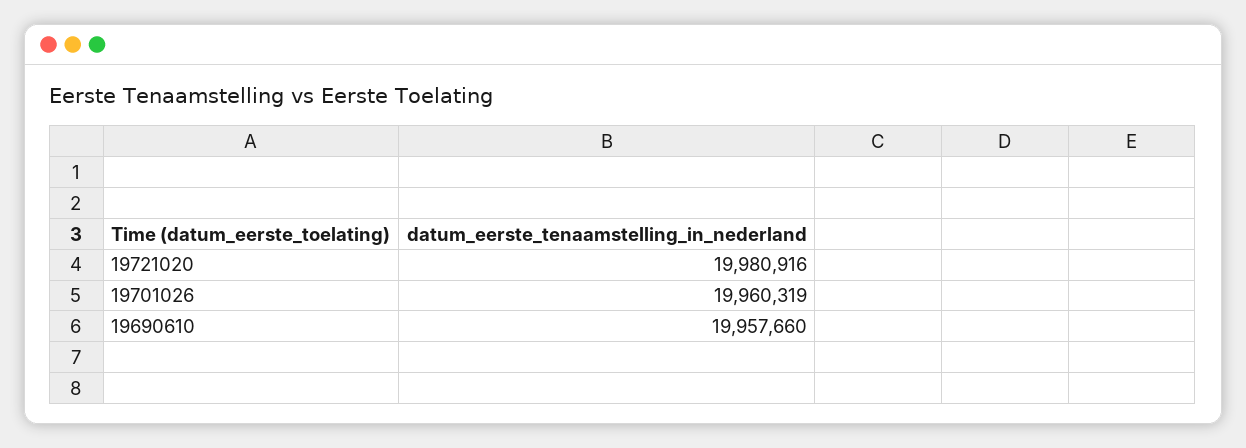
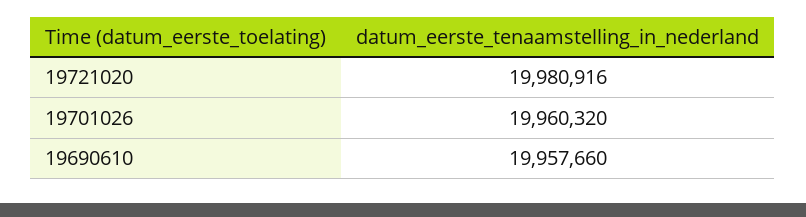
  {
    "19721020": 19980916,
-   "19701026": 19960319,
+   "19701026": 19960320,
    "19690610": 19957660
  }

